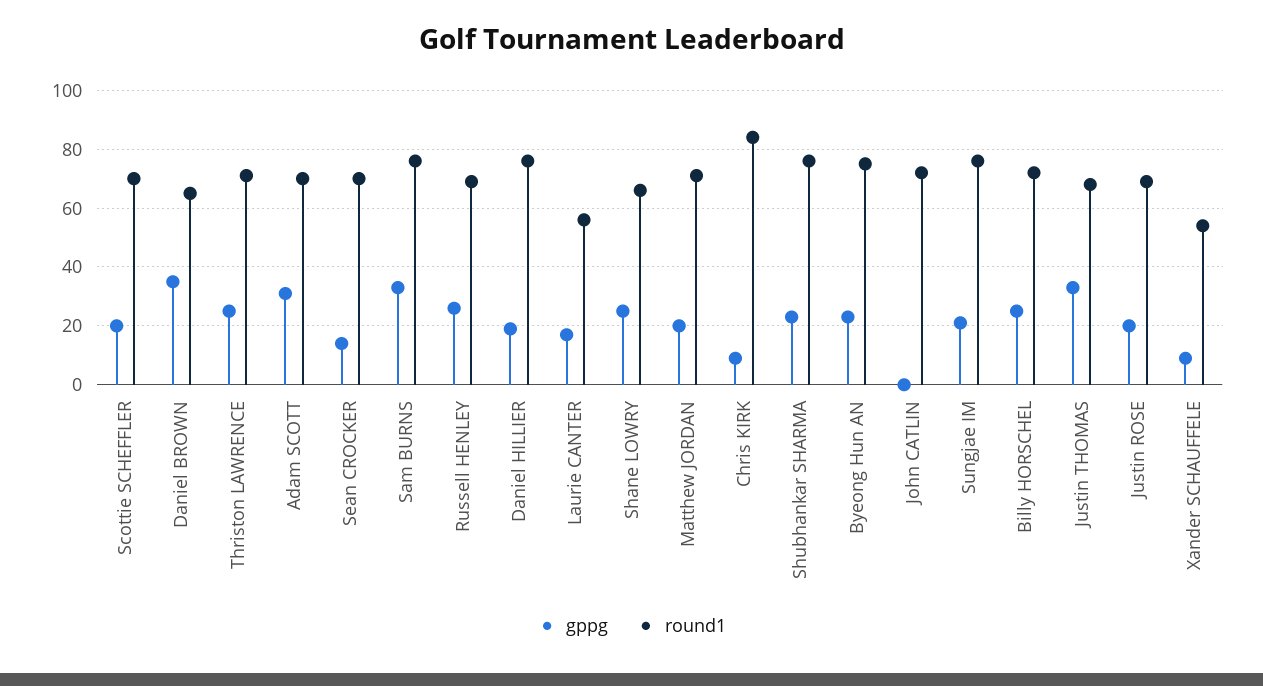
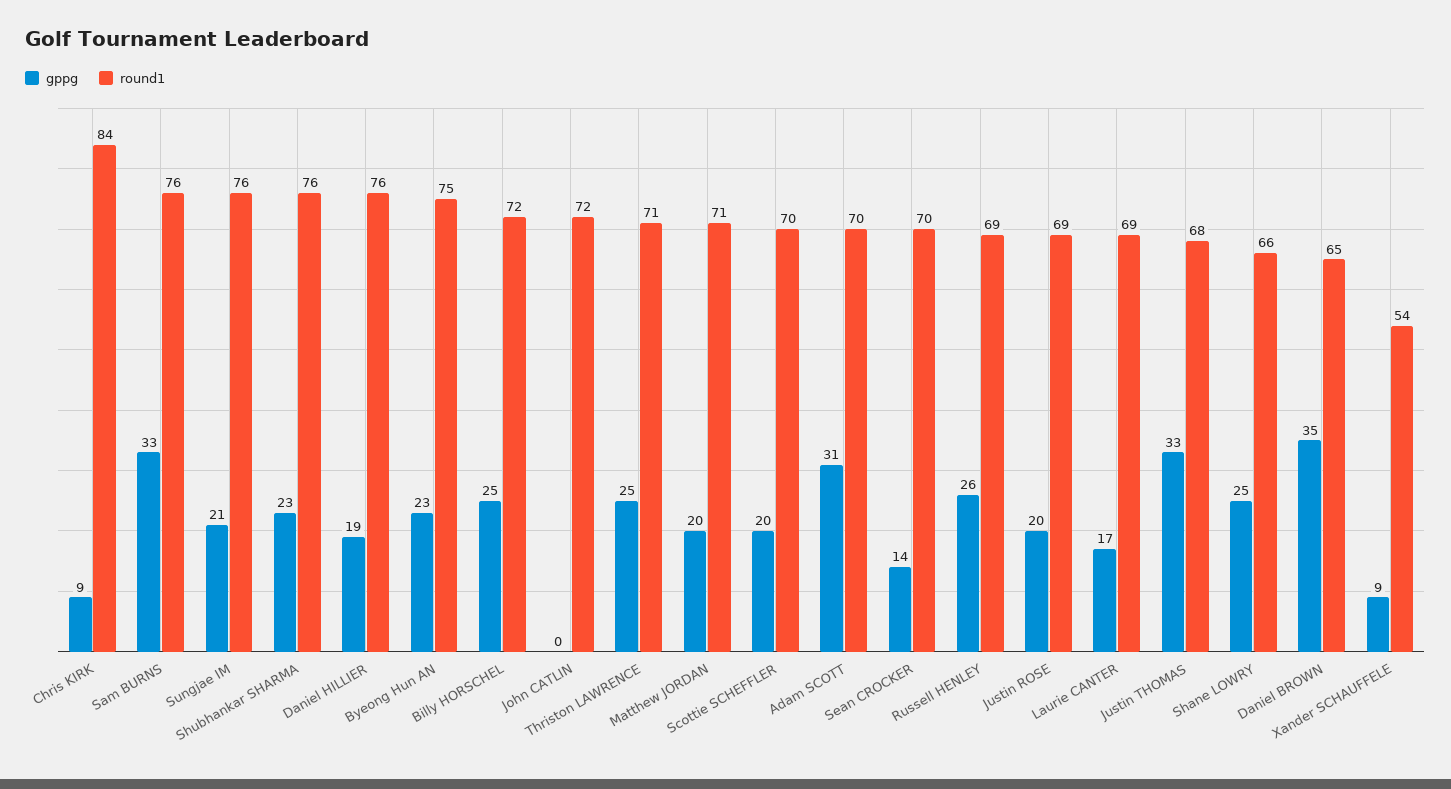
  {
    "gppg": {
      "Scottie SCHEFFLER": 20,
      "Daniel BROWN": 35,
      "Thriston LAWRENCE": 25,
      "Adam SCOTT": 31,
      "Sean CROCKER": 14,
      "Sam BURNS": 33,
      "Russell HENLEY": 26,
      "Daniel HILLIER": 19,
      "Laurie CANTER": 17,
      "Shane LOWRY": 25,
      "Matthew JORDAN": 20,
      "Chris KIRK": 9,
      "Shubhankar SHARMA": 23,
      "Byeong Hun AN": 23,
      "John CATLIN": 0,
      "Sungjae IM": 21,
      "Billy HORSCHEL": 25,
      "Justin THOMAS": 33,
      "Justin ROSE": 20,
      "Xander SCHAUFFELE": 9
    },
    "round1": {
      "Scottie SCHEFFLER": 70,
      "Daniel BROWN": 65,
      "Thriston LAWRENCE": 71,
      "Adam SCOTT": 70,
      "Sean CROCKER": 70,
      "Sam BURNS": 76,
      "Russell HENLEY": 69,
      "Daniel HILLIER": 76,
-     "Laurie CANTER": 55,
+     "Laurie CANTER": 69,
      "Shane LOWRY": 66,
      "Matthew JORDAN": 71,
      "Chris KIRK": 84,
      "Shubhankar SHARMA": 76,
      "Byeong Hun AN": 75,
      "John CATLIN": 72,
      "Sungjae IM": 76,
      "Billy HORSCHEL": 72,
      "Justin THOMAS": 68,
      "Justin ROSE": 69,
      "Xander SCHAUFFELE": 54
    }
  }

